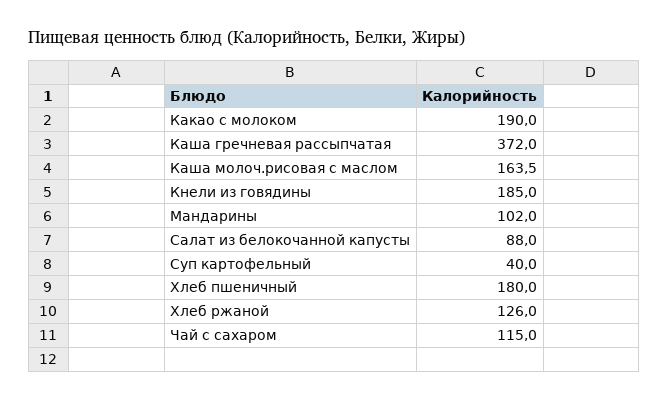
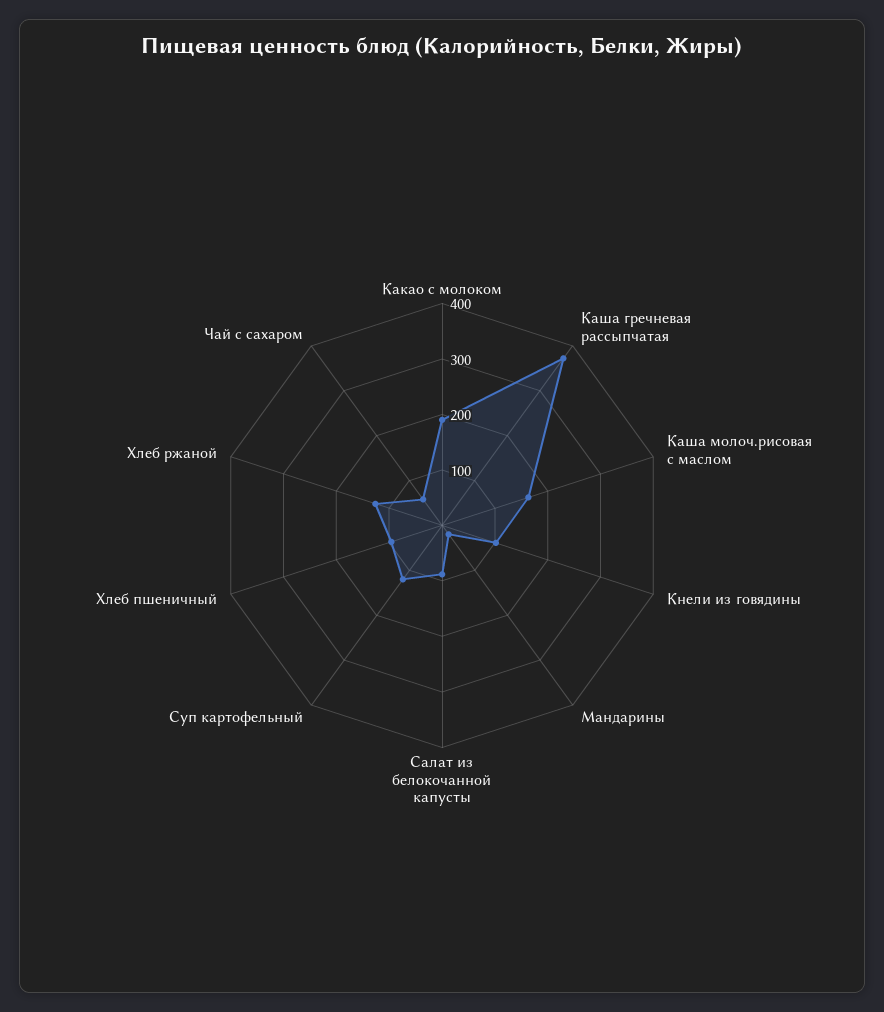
  {
    "Какао с молоком": 190,
    "Каша гречневая рассыпчатая": 372,
    "Каша молоч.рисовая с маслом": 163.5,
-   "Кнели из говядины": 185,
+   "Кнели из говядины": 100,
-   "Мандарины": 102,
+   "Мандарины": 20,
    "Салат из белокочанной капусты": 88,
-   "Суп картофельный": 40,
+   "Суп картофельный": 120,
-   "Хлеб пшеничный": 180,
+   "Хлеб пшеничный": 100,
    "Хлеб ржаной": 126,
-   "Чай с сахаром": 115
+   "Чай с сахаром": 60
  }

